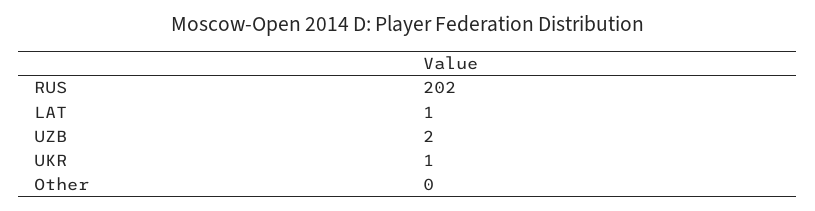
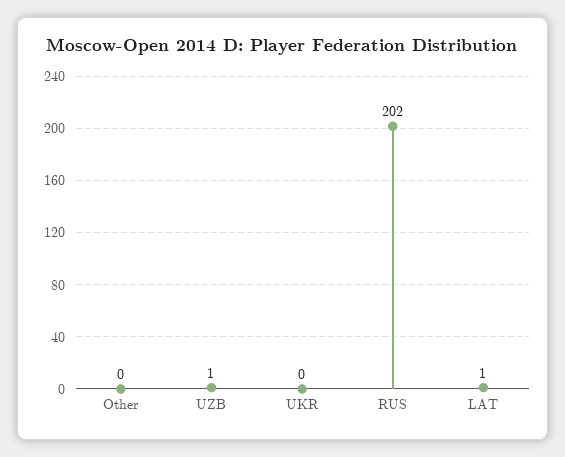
  {
    "RUS": 202,
    "LAT": 1,
-   "UZB": 2,
+   "UZB": 1,
-   "UKR": 1,
+   "UKR": 0,
    "Other": 0
  }

